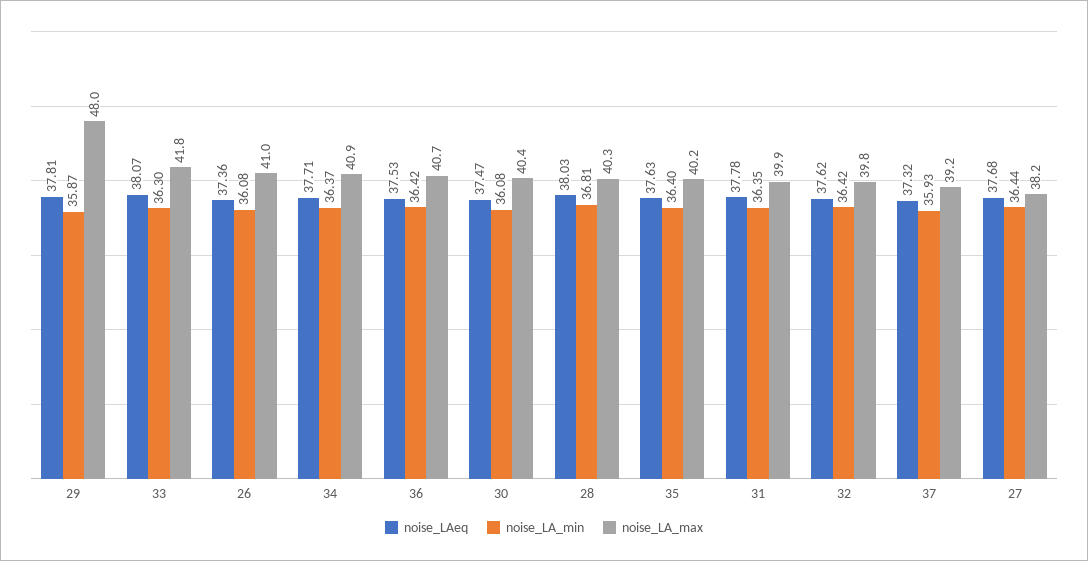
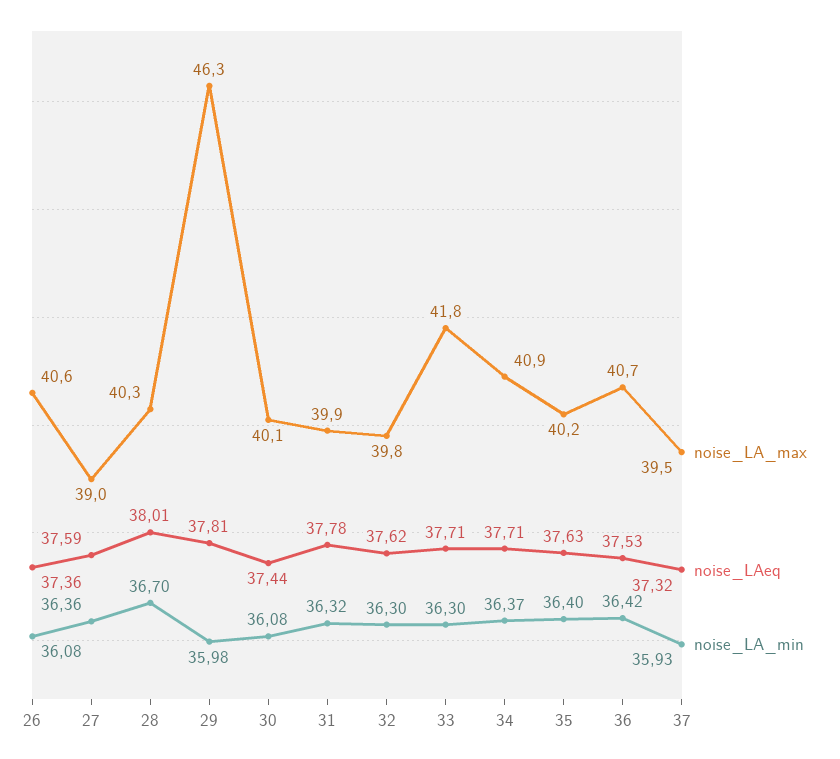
  {
    "noise_LAeq": {
      "29": 37.81,
-     "33": 38.07,
+     "33": 37.71,
      "26": 37.36,
      "34": 37.71,
      "36": 37.53,
-     "30": 37.47,
+     "30": 37.44,
-     "28": 38.03,
+     "28": 38.01,
      "35": 37.63,
      "31": 37.78,
      "32": 37.62,
      "37": 37.32,
-     "27": 37.68
+     "27": 37.59
    },
    "noise_LA_min": {
-     "29": 35.87,
+     "29": 35.98,
      "33": 36.3,
      "26": 36.08,
      "34": 36.37,
      "36": 36.42,
      "30": 36.08,
-     "28": 36.81,
+     "28": 36.7,
      "35": 36.4,
-     "31": 36.35,
+     "31": 36.32,
-     "32": 36.42,
+     "32": 36.3,
      "37": 35.93,
-     "27": 36.44
+     "27": 36.36
    },
    "noise_LA_max": {
-     "29": 48,
+     "29": 46.3,
      "33": 41.8,
-     "26": 41,
+     "26": 40.6,
      "34": 40.9,
      "36": 40.7,
-     "30": 40.4,
+     "30": 40.1,
      "28": 40.3,
      "35": 40.2,
      "31": 39.9,
      "32": 39.8,
-     "37": 39.2,
+     "37": 39.5,
-     "27": 38.2
+     "27": 39
    }
  }

